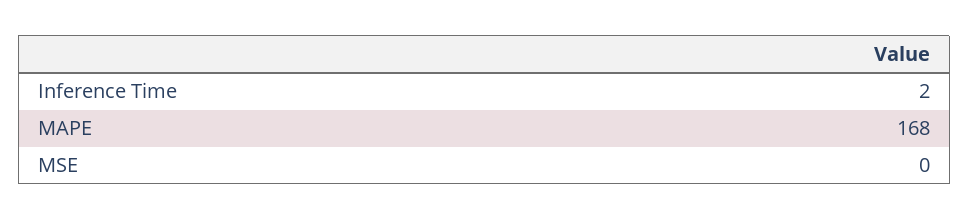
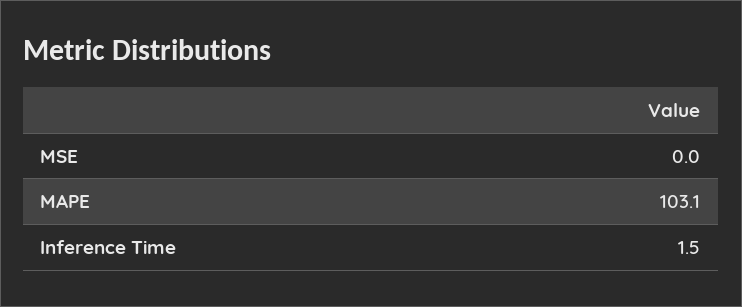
  {
    "Inference Time": 1.5,
-   "MAPE": 168,
+   "MAPE": 103.1,
    "MSE": 0
  }

